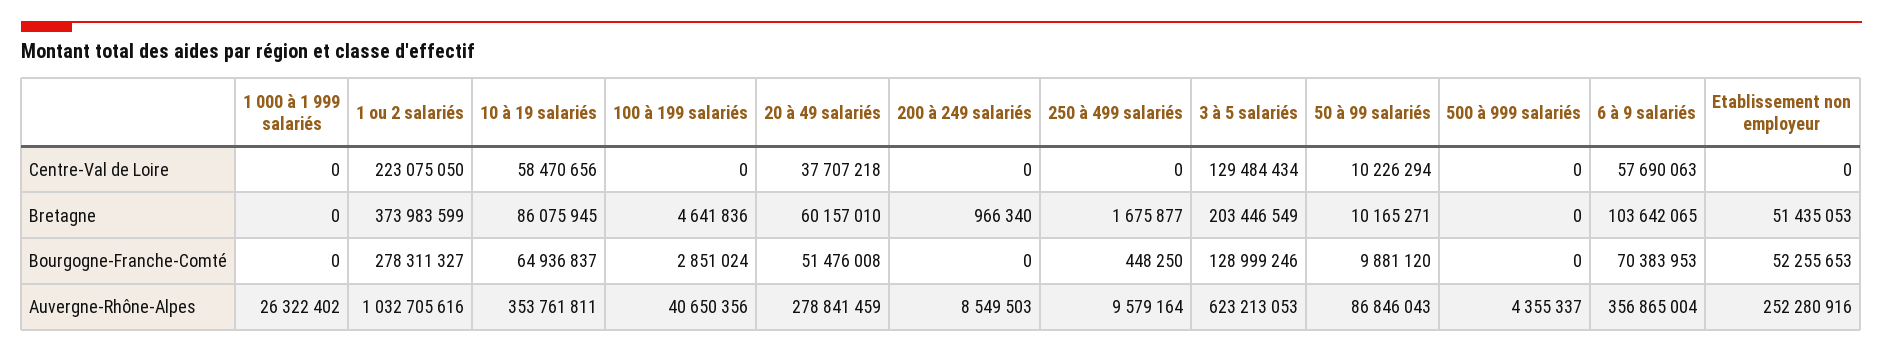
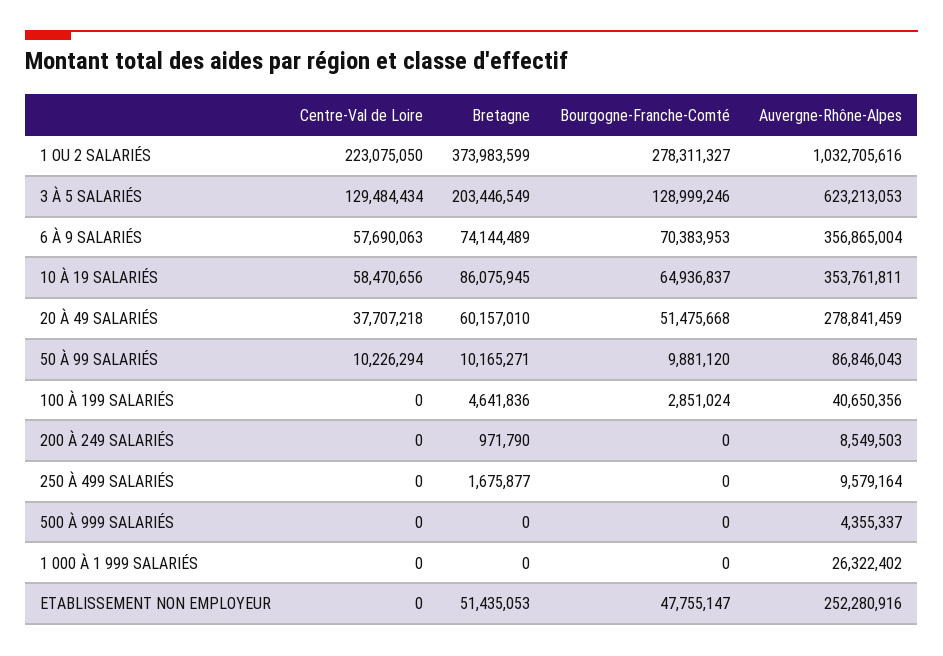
  {
    "1 000 à 1 999 salariés": {
      "Centre-Val de Loire": 0,
      "Bretagne": 0,
      "Bourgogne-Franche-Comté": 0,
      "Auvergne-Rhône-Alpes": 26322402
    },
    "1 ou 2 salariés": {
      "Centre-Val de Loire": 223075050,
      "Bretagne": 373983599,
      "Bourgogne-Franche-Comté": 278311327,
      "Auvergne-Rhône-Alpes": 1032705616
    },
    "10 à 19 salariés": {
      "Centre-Val de Loire": 58470656,
      "Bretagne": 86075945,
      "Bourgogne-Franche-Comté": 64936837,
      "Auvergne-Rhône-Alpes": 353761811
    },
    "100 à 199 salariés": {
      "Centre-Val de Loire": 0,
      "Bretagne": 4641836,
      "Bourgogne-Franche-Comté": 2851024,
      "Auvergne-Rhône-Alpes": 40650356
    },
    "20 à 49 salariés": {
      "Centre-Val de Loire": 37707218,
      "Bretagne": 60157010,
-     "Bourgogne-Franche-Comté": 51476008,
+     "Bourgogne-Franche-Comté": 51475668,
      "Auvergne-Rhône-Alpes": 278841459
    },
    "200 à 249 salariés": {
      "Centre-Val de Loire": 0,
-     "Bretagne": 966340,
+     "Bretagne": 971790,
      "Bourgogne-Franche-Comté": 0,
      "Auvergne-Rhône-Alpes": 8549503
    },
    "250 à 499 salariés": {
      "Centre-Val de Loire": 0,
      "Bretagne": 1675877,
-     "Bourgogne-Franche-Comté": 448250,
+     "Bourgogne-Franche-Comté": 0,
      "Auvergne-Rhône-Alpes": 9579164
    },
    "3 à 5 salariés": {
      "Centre-Val de Loire": 129484434,
      "Bretagne": 203446549,
      "Bourgogne-Franche-Comté": 128999246,
      "Auvergne-Rhône-Alpes": 623213053
    },
    "50 à 99 salariés": {
      "Centre-Val de Loire": 10226294,
      "Bretagne": 10165271,
      "Bourgogne-Franche-Comté": 9881120,
      "Auvergne-Rhône-Alpes": 86846043
    },
    "500 à 999 salariés": {
      "Centre-Val de Loire": 0,
      "Bretagne": 0,
      "Bourgogne-Franche-Comté": 0,
      "Auvergne-Rhône-Alpes": 4355337
    },
    "6 à 9 salariés": {
      "Centre-Val de Loire": 57690063,
-     "Bretagne": 103642065,
+     "Bretagne": 74144489,
      "Bourgogne-Franche-Comté": 70383953,
      "Auvergne-Rhône-Alpes": 356865004
    },
    "Etablissement non employeur": {
      "Centre-Val de Loire": 0,
      "Bretagne": 51435053,
-     "Bourgogne-Franche-Comté": 52255653,
+     "Bourgogne-Franche-Comté": 47755147,
      "Auvergne-Rhône-Alpes": 252280916
    }
  }

